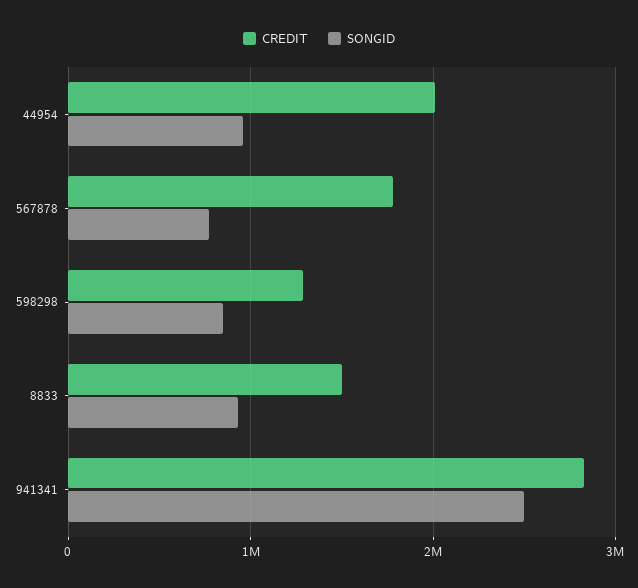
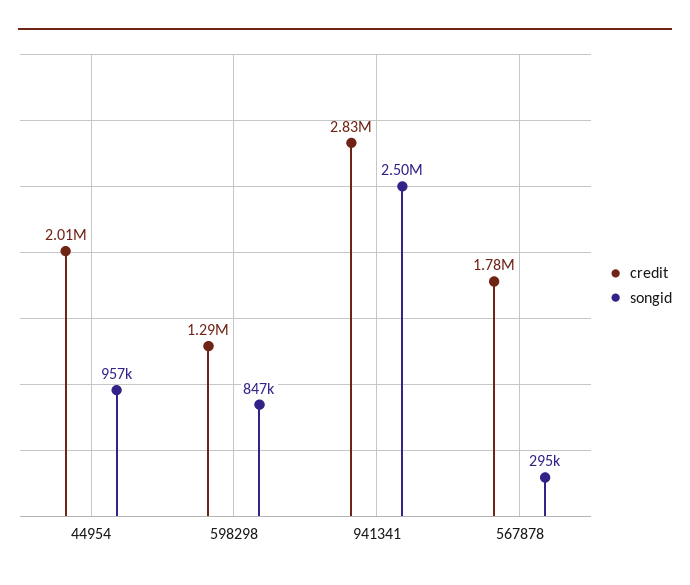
  {
    "CREDIT": {
      "44954": 2010000,
      "567878": 1780000,
      "598298": 1290000,
-     "8833": 1500000,
      "941341": 2830000
    },
    "SONGID": {
      "44954": 957000,
-     "567878": 800000,
+     "567878": 295000,
      "598298": 847000,
-     "8833": 900000,
      "941341": 2500000
    }
  }

